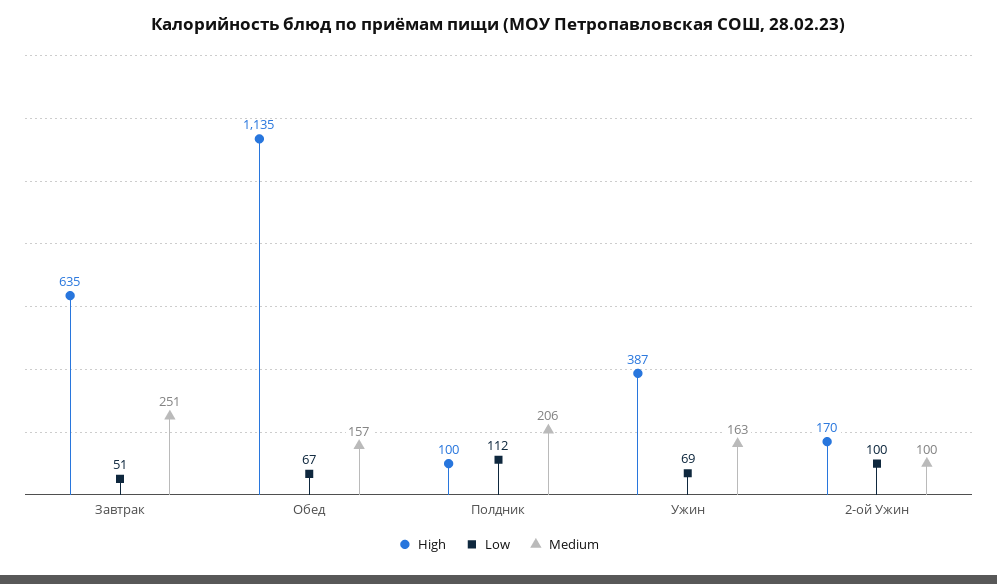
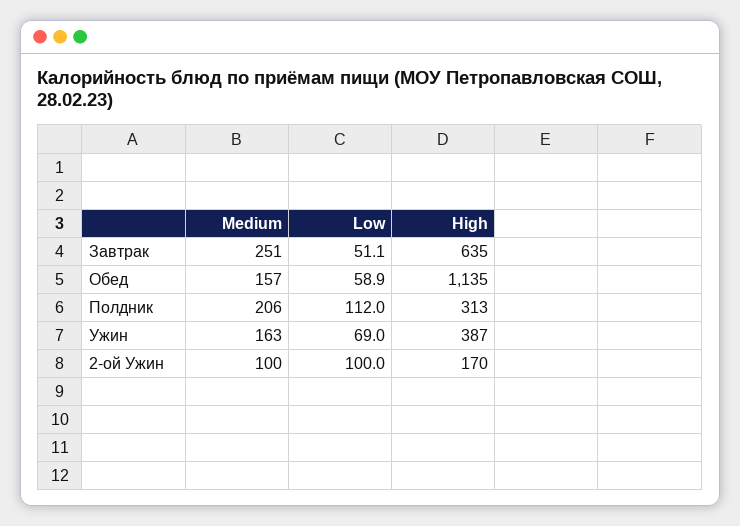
  {
    "High": {
      "Завтрак": 635,
      "Обед": 1135,
-     "Полдник": 100,
+     "Полдник": 313,
      "Ужин": 387,
      "2-ой Ужин": 170
    },
    "Low": {
      "Завтрак": 51.1,
-     "Обед": 67,
+     "Обед": 58.9,
      "Полдник": 112,
      "Ужин": 69,
      "2-ой Ужин": 100
    },
    "Medium": {
      "Завтрак": 251,
      "Обед": 157,
      "Полдник": 206,
      "Ужин": 163,
      "2-ой Ужин": 100
    }
  }

